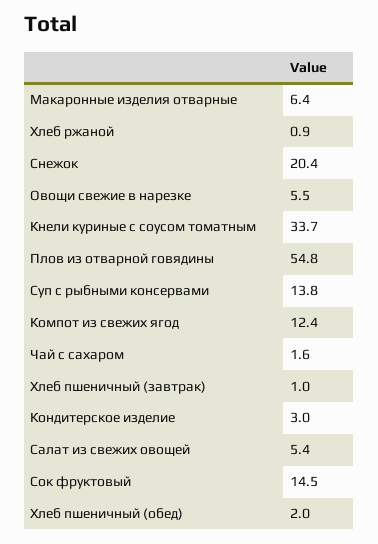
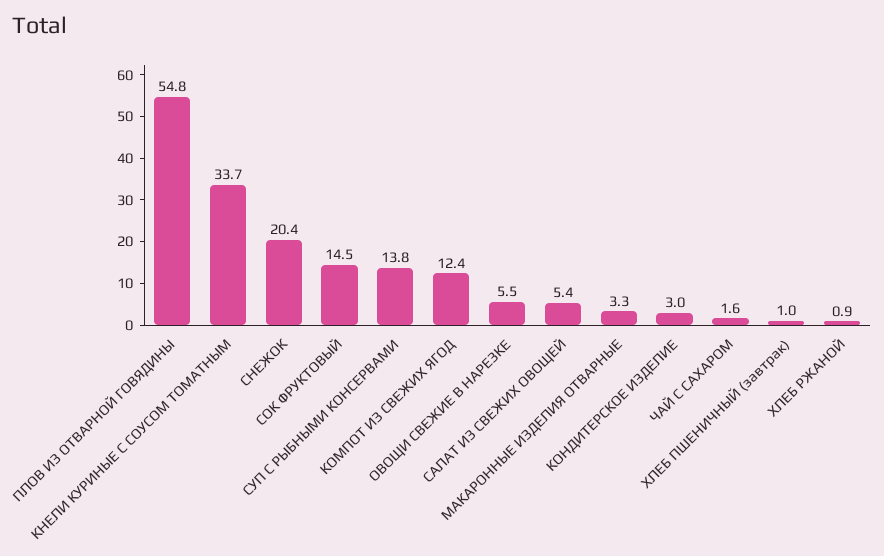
  {
-   "Макаронные изделия отварные": 6.4,
+   "Макаронные изделия отварные": 3.3,
    "Хлеб ржаной": 0.9,
    "Снежок": 20.4,
    "Овощи свежие в нарезке": 5.5,
    "Кнели куриные с соусом томатным": 33.7,
    "Плов из отварной говядины": 54.8,
    "Суп с рыбными консервами": 13.8,
    "Компот из свежих ягод": 12.4,
    "Чай с сахаром": 1.6,
    "Хлеб пшеничный (завтрак)": 1,
    "Кондитерское изделие": 3,
    "Салат из свежих овощей": 5.4,
-   "Сок фруктовый": 14.5,
+   "Сок фруктовый": 14.5
-   "Хлеб пшеничный (обед)": 2
  }

